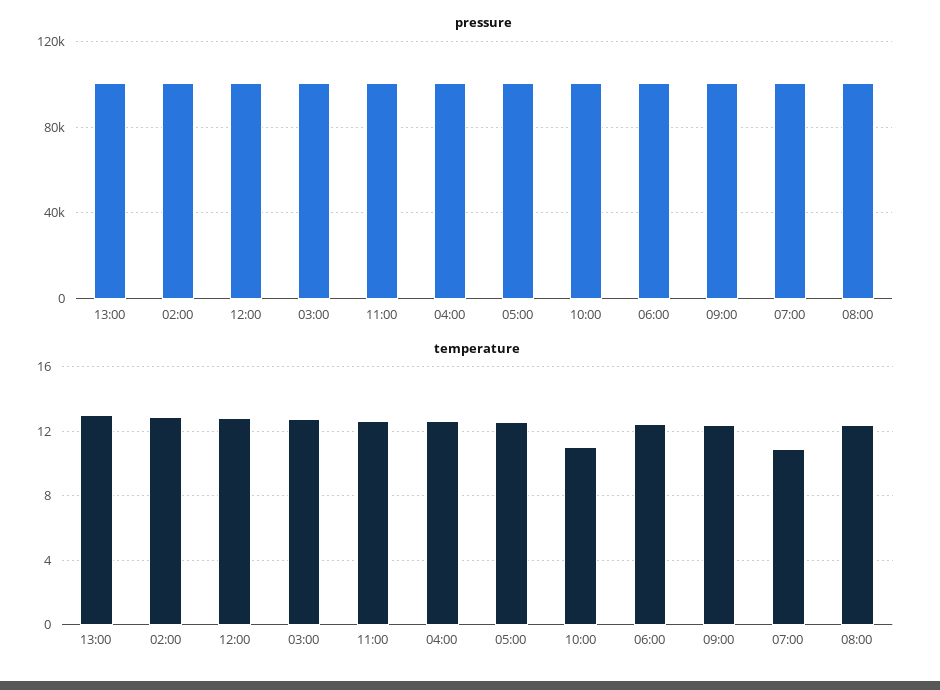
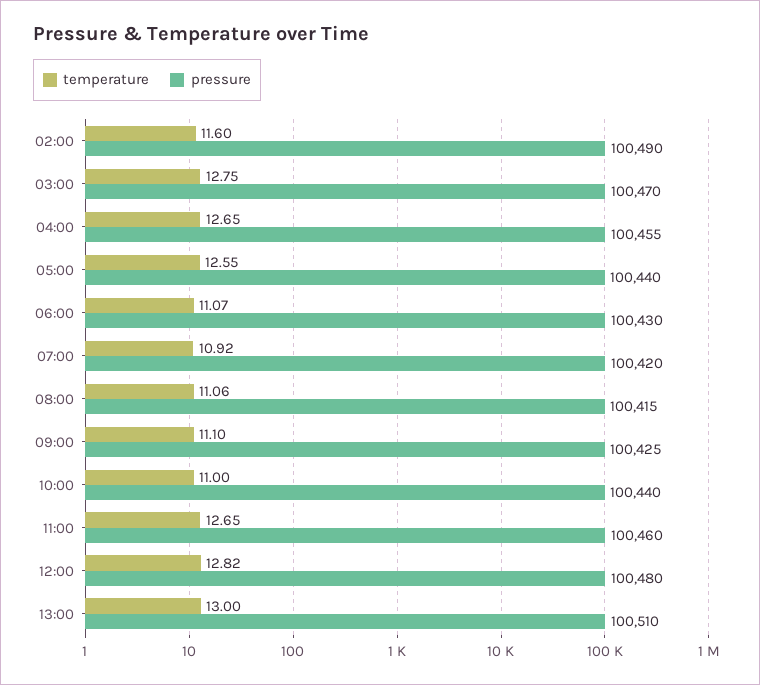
  {
    "pressure": {
      "13:00": 100510,
      "02:00": 100490,
      "12:00": 100480,
      "03:00": 100470,
      "11:00": 100460,
      "04:00": 100455,
      "05:00": 100440,
      "10:00": 100440,
      "06:00": 100430,
      "09:00": 100425,
      "07:00": 100420,
      "08:00": 100415
    },
    "temperature": {
      "13:00": 13,
-     "02:00": 13,
+     "02:00": 11.6,
      "12:00": 12.82,
      "03:00": 12.75,
      "11:00": 12.65,
      "04:00": 12.65,
      "05:00": 12.55,
      "10:00": 11,
-     "06:00": 12.5,
+     "06:00": 11.07,
-     "09:00": 12.5,
+     "09:00": 11.1,
      "07:00": 10.92,
-     "08:00": 12.5
+     "08:00": 11.06
    }
  }

